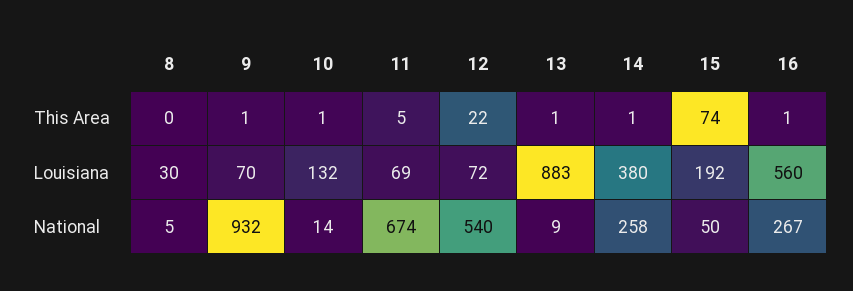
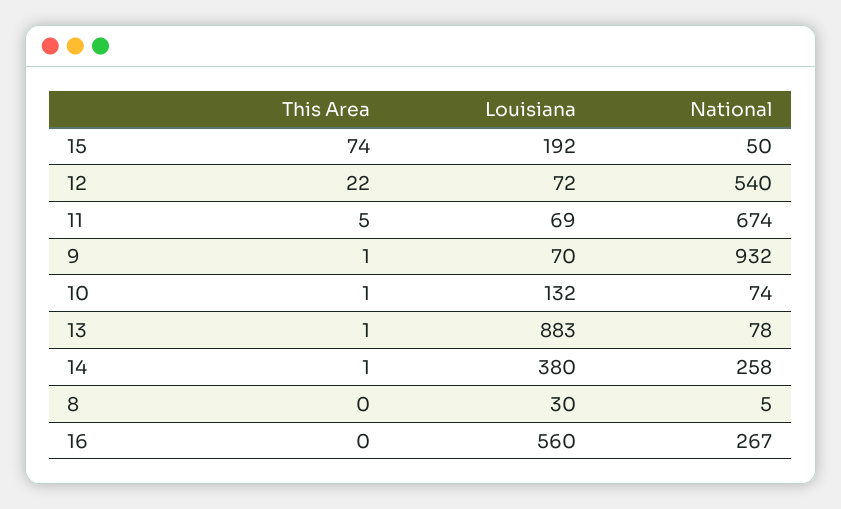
  {
    "8": {
      "This Area": 0,
      "Louisiana": 30,
      "National": 5
    },
    "9": {
      "This Area": 1,
      "Louisiana": 70,
      "National": 932
    },
    "10": {
      "This Area": 1,
      "Louisiana": 132,
-     "National": 14
+     "National": 74
    },
    "11": {
      "This Area": 5,
      "Louisiana": 69,
      "National": 674
    },
    "12": {
      "This Area": 22,
      "Louisiana": 72,
      "National": 540
    },
    "13": {
      "This Area": 1,
      "Louisiana": 883,
-     "National": 9
+     "National": 78
    },
    "14": {
      "This Area": 1,
      "Louisiana": 380,
      "National": 258
    },
    "15": {
      "This Area": 74,
      "Louisiana": 192,
      "National": 50
    },
    "16": {
-     "This Area": 1,
+     "This Area": 0,
      "Louisiana": 560,
      "National": 267
    }
  }

